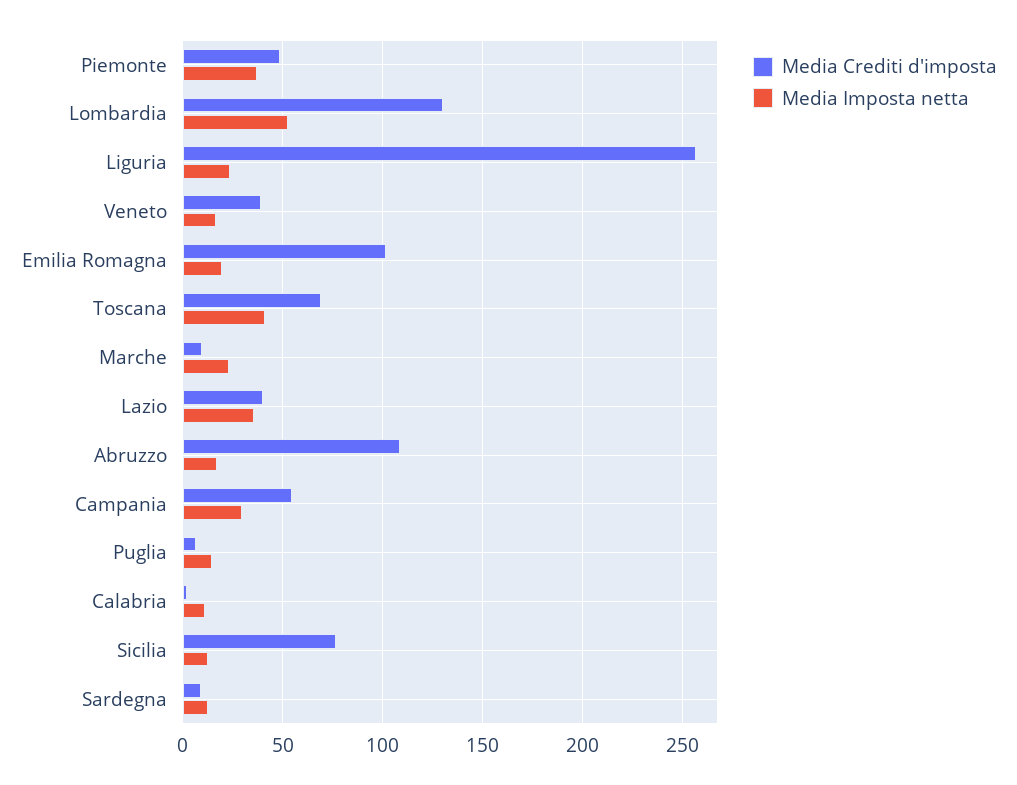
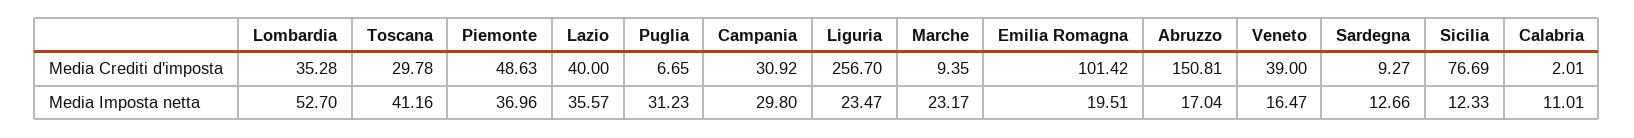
  {
    "Media Crediti d'imposta": {
      "Piemonte": 48.63,
-     "Lombardia": 130,
+     "Lombardia": 35.28,
      "Liguria": 256.7,
      "Veneto": 39,
      "Emilia Romagna": 101.42,
-     "Toscana": 70,
+     "Toscana": 29.78,
      "Marche": 9.35,
      "Lazio": 40,
-     "Abruzzo": 110,
+     "Abruzzo": 150.81,
-     "Campania": 55,
+     "Campania": 30.92,
      "Puglia": 6.65,
      "Calabria": 2.01,
      "Sicilia": 76.69,
      "Sardegna": 9.27
    },
    "Media Imposta netta": {
      "Piemonte": 36.96,
      "Lombardia": 52.7,
      "Liguria": 23.47,
      "Veneto": 16.47,
      "Emilia Romagna": 19.51,
      "Toscana": 41.16,
      "Marche": 23.17,
      "Lazio": 35.57,
      "Abruzzo": 17.04,
      "Campania": 29.8,
-     "Puglia": 15,
+     "Puglia": 31.23,
      "Calabria": 11.01,
      "Sicilia": 12.33,
      "Sardegna": 12.66
    }
  }

